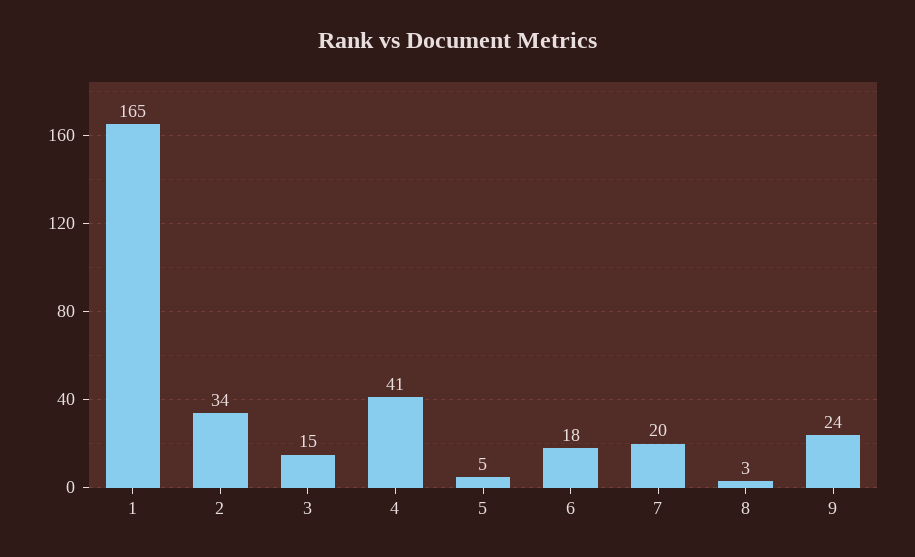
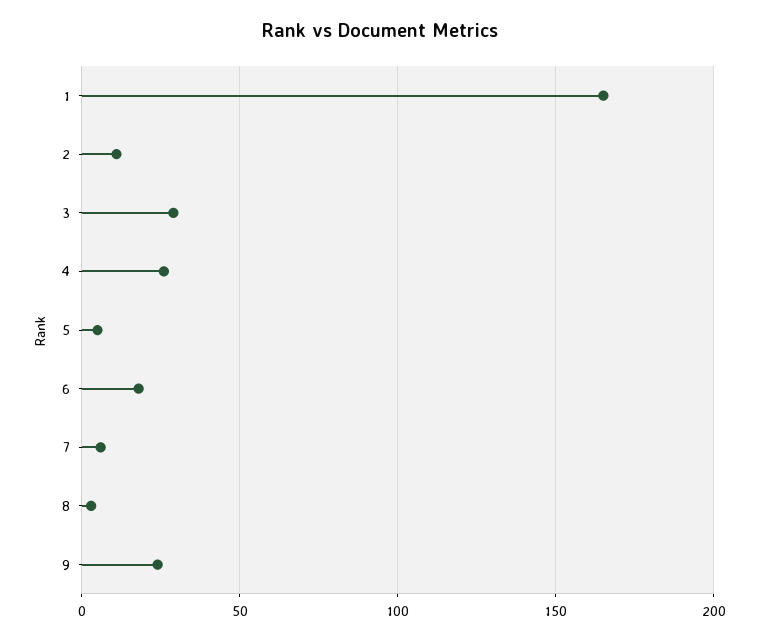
  {
    "1": 165,
-   "2": 34,
+   "2": 10,
-   "3": 15,
+   "3": 30,
-   "4": 41,
+   "4": 25,
    "5": 5,
    "6": 18,
-   "7": 20,
+   "7": 5,
    "8": 3,
    "9": 24
  }

